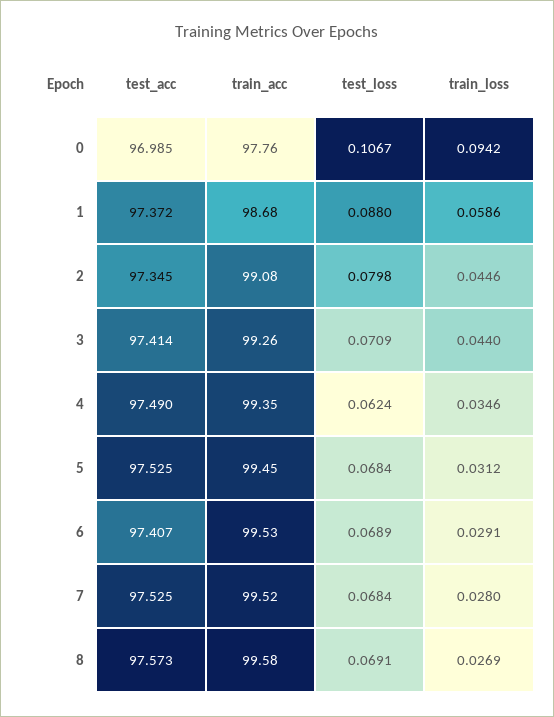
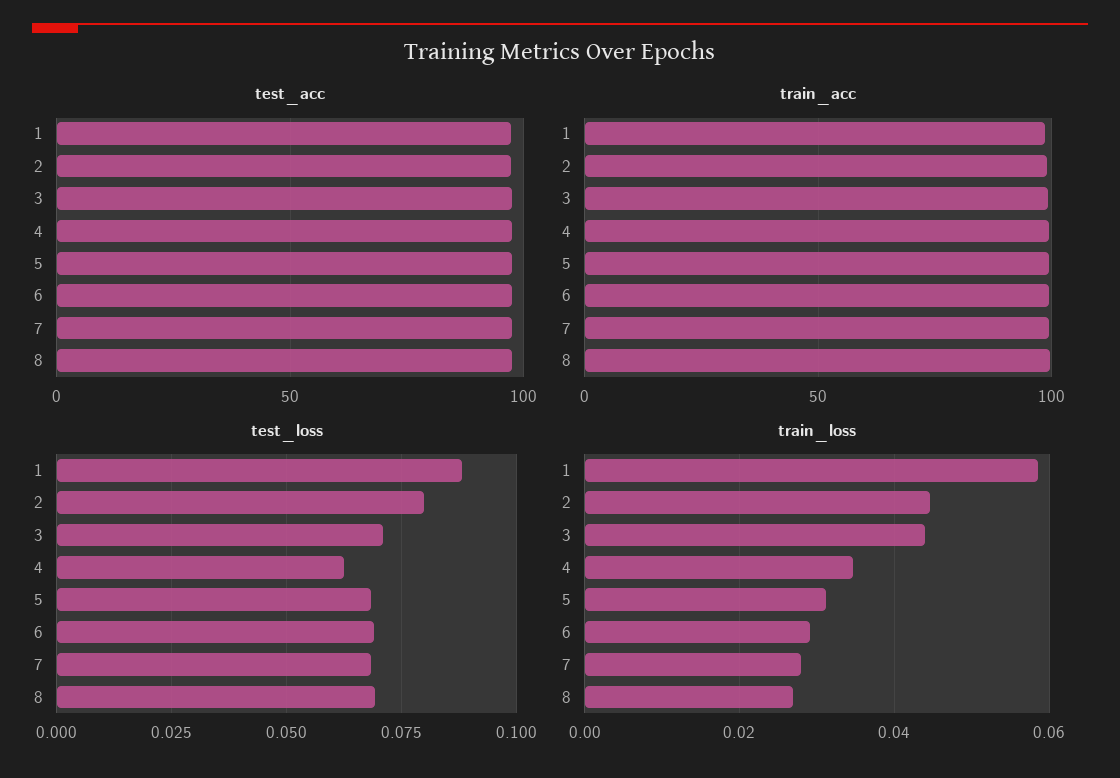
  {
    "test_acc": {
-     "0": 96.985,
      "1": 97.372,
      "2": 97.345,
      "3": 97.414,
      "4": 97.49,
      "5": 97.525,
      "6": 97.407,
      "7": 97.525,
      "8": 97.573
    },
    "train_acc": {
-     "0": 97.76,
      "1": 98.68,
      "2": 99.08,
      "3": 99.26,
      "4": 99.35,
      "5": 99.45,
      "6": 99.53,
      "7": 99.52,
      "8": 99.58
    },
    "test_loss": {
-     "0": 0.1067,
      "1": 0.088,
      "2": 0.0798,
      "3": 0.0709,
      "4": 0.0624,
      "5": 0.0684,
      "6": 0.0689,
      "7": 0.0684,
      "8": 0.0691
    },
    "train_loss": {
-     "0": 0.0942,
      "1": 0.0586,
      "2": 0.0446,
      "3": 0.044,
      "4": 0.0346,
      "5": 0.0312,
      "6": 0.0291,
      "7": 0.028,
      "8": 0.0269
    }
  }

